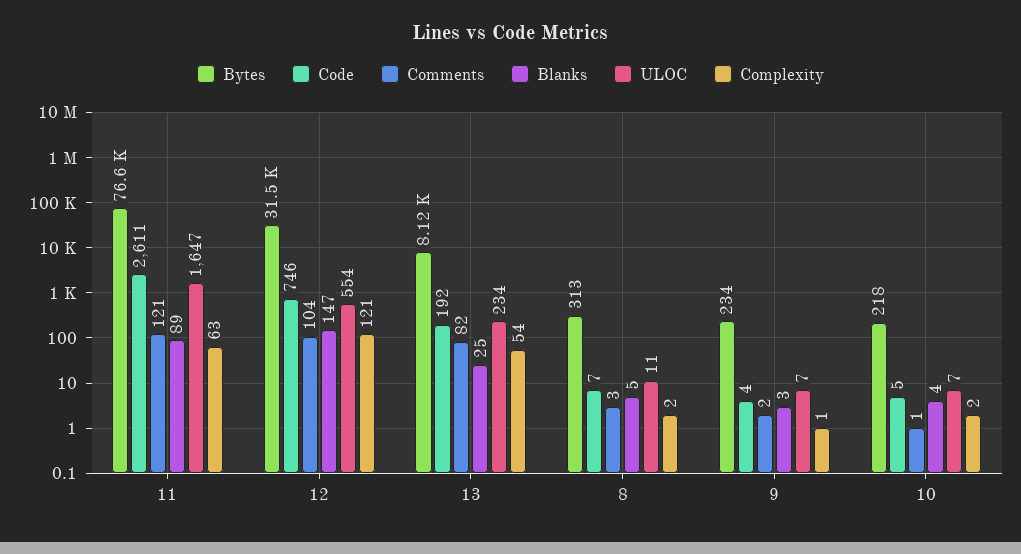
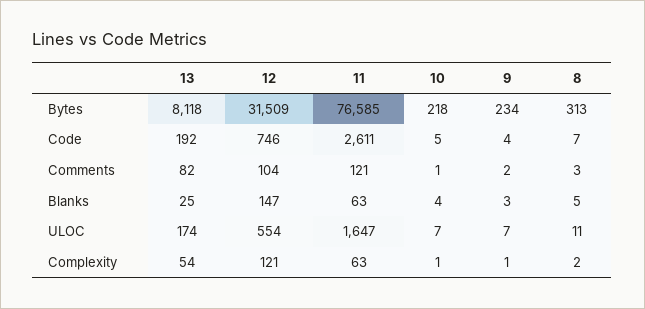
  {
    "Bytes": {
      "11": 76585,
      "12": 31509,
      "13": 8118,
      "8": 313,
      "9": 234,
      "10": 218
    },
    "Code": {
      "11": 2611,
      "12": 746,
      "13": 192,
      "8": 7,
      "9": 4,
      "10": 5
    },
    "Comments": {
      "11": 121,
      "12": 104,
      "13": 82,
      "8": 3,
      "9": 2,
      "10": 1
    },
    "Blanks": {
-     "11": 89,
+     "11": 63,
      "12": 147,
      "13": 25,
      "8": 5,
      "9": 3,
      "10": 4
    },
    "ULOC": {
      "11": 1647,
      "12": 554,
-     "13": 234,
+     "13": 174,
      "8": 11,
      "9": 7,
      "10": 7
    },
    "Complexity": {
      "11": 63,
      "12": 121,
      "13": 54,
      "8": 2,
      "9": 1,
-     "10": 2
+     "10": 1
    }
  }

